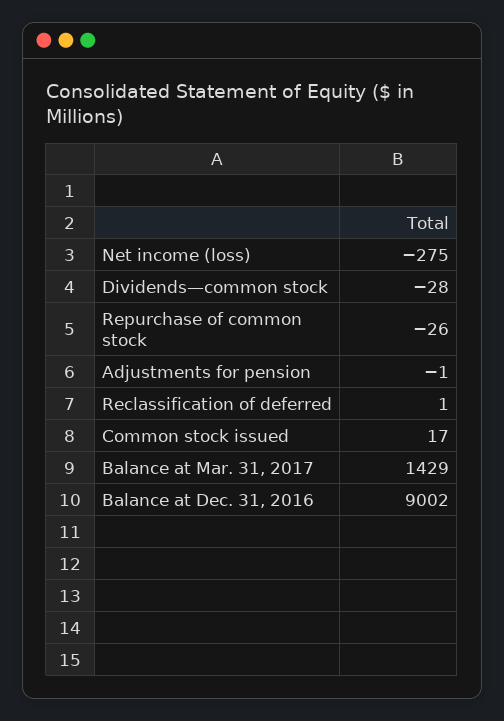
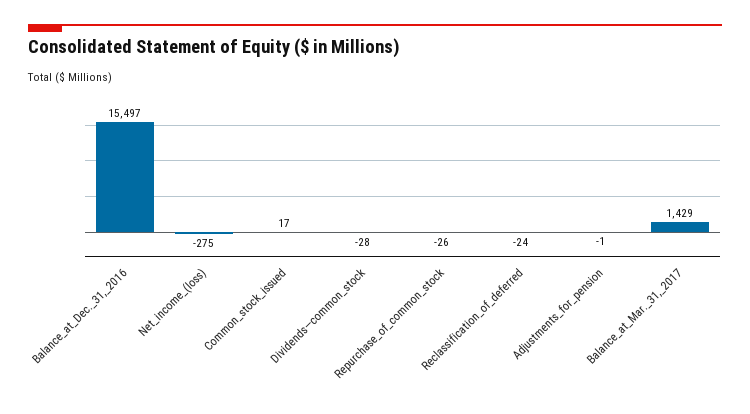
  {
    "Net income (loss)": -275,
    "Dividends—common stock": -28,
    "Repurchase of common stock": -26,
    "Adjustments for pension": -1,
-   "Reclassification of deferred": 1,
+   "Reclassification of deferred": -24,
    "Common stock issued": 17,
    "Balance at Mar. 31, 2017": 1429,
-   "Balance at Dec. 31, 2016": 9002
+   "Balance at Dec. 31, 2016": 15497
  }

